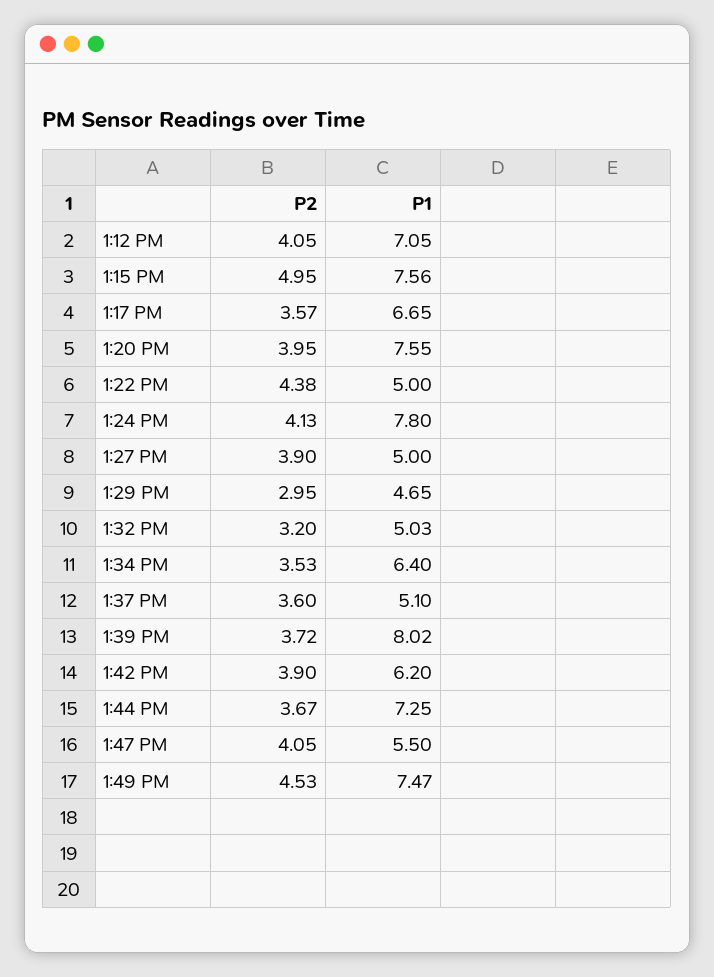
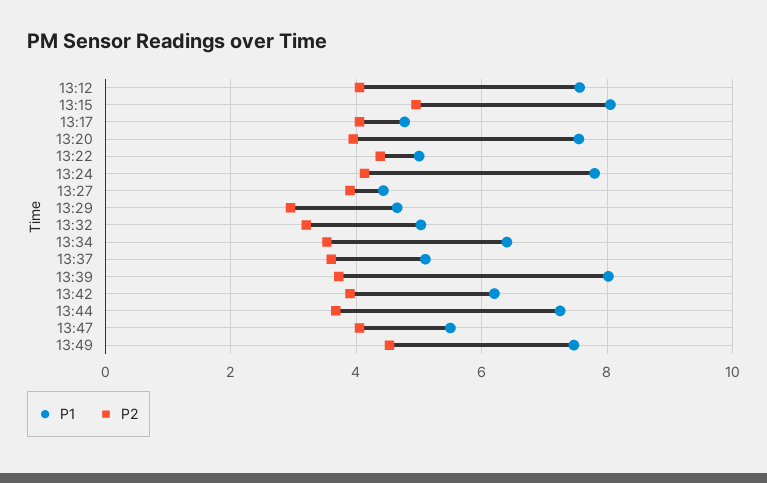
  {
    "P2": {
      "1:12 PM": 4.05,
      "1:15 PM": 4.95,
-     "1:17 PM": 3.57,
+     "1:17 PM": 4,
      "1:20 PM": 3.95,
      "1:22 PM": 4.38,
      "1:24 PM": 4.13,
      "1:27 PM": 3.9,
      "1:29 PM": 2.95,
      "1:32 PM": 3.2,
      "1:34 PM": 3.53,
      "1:37 PM": 3.6,
      "1:39 PM": 3.72,
      "1:42 PM": 3.9,
      "1:44 PM": 3.67,
      "1:47 PM": 4.05,
      "1:49 PM": 4.53
    },
    "P1": {
-     "1:12 PM": 7.05,
+     "1:12 PM": 7.6,
-     "1:15 PM": 7.56,
+     "1:15 PM": 8,
-     "1:17 PM": 6.65,
+     "1:17 PM": 4.8,
      "1:20 PM": 7.55,
      "1:22 PM": 5,
      "1:24 PM": 7.8,
-     "1:27 PM": 5,
+     "1:27 PM": 4.4,
      "1:29 PM": 4.65,
      "1:32 PM": 5.03,
      "1:34 PM": 6.4,
      "1:37 PM": 5.1,
      "1:39 PM": 8.02,
      "1:42 PM": 6.2,
      "1:44 PM": 7.25,
      "1:47 PM": 5.5,
      "1:49 PM": 7.47
    }
  }

